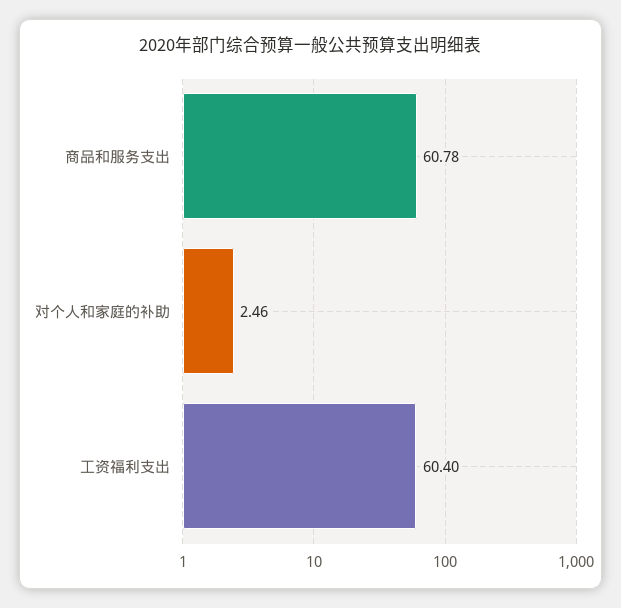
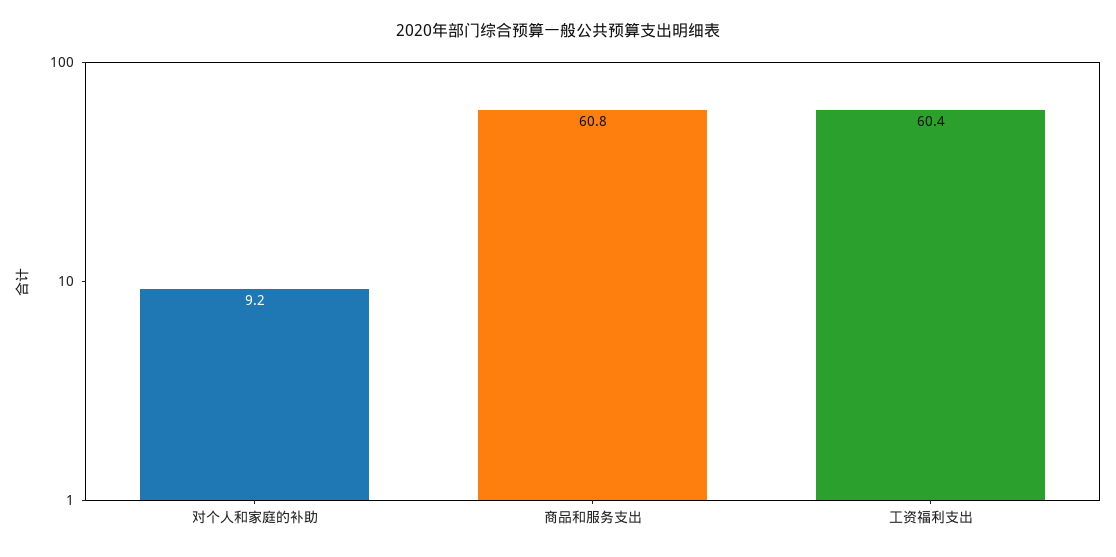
  {
    "商品和服务支出": 60.78,
-   "对个人和家庭的补助": 2.46,
+   "对个人和家庭的补助": 9.2,
    "工资福利支出": 60.4
  }

